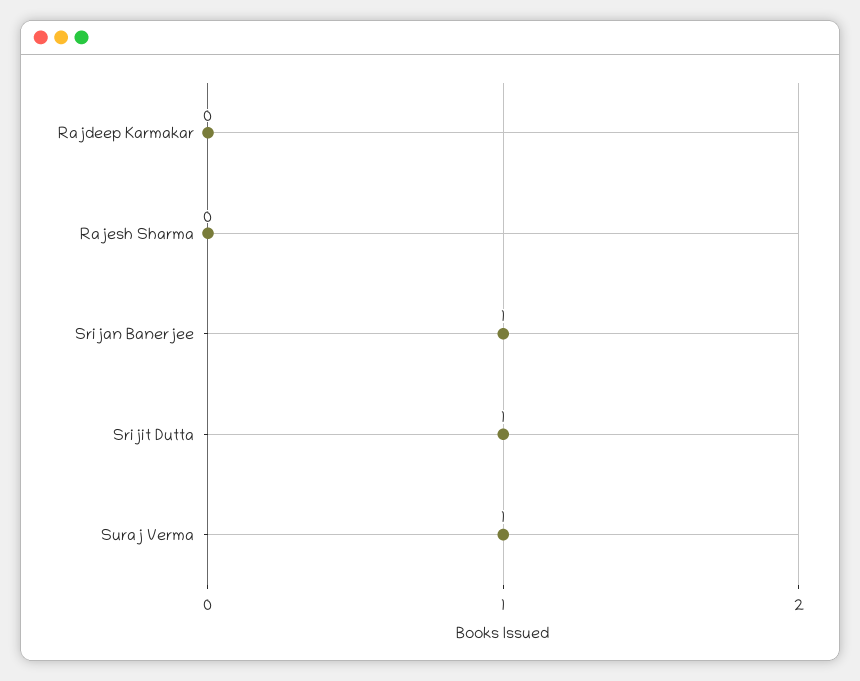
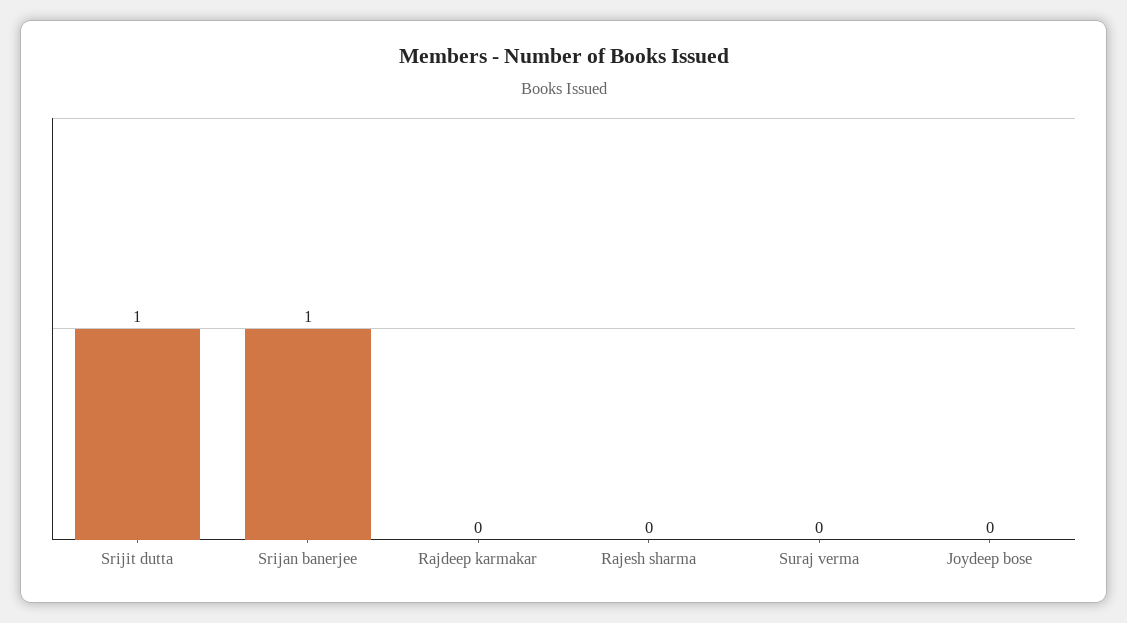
  {
    "Rajdeep Karmakar": 0,
    "Rajesh Sharma": 0,
    "Srijan Banerjee": 1,
    "Srijit Dutta": 1,
-   "Suraj Verma": 1
+   "Suraj Verma": 0,
+   "Joydeep bose": 0
  }

